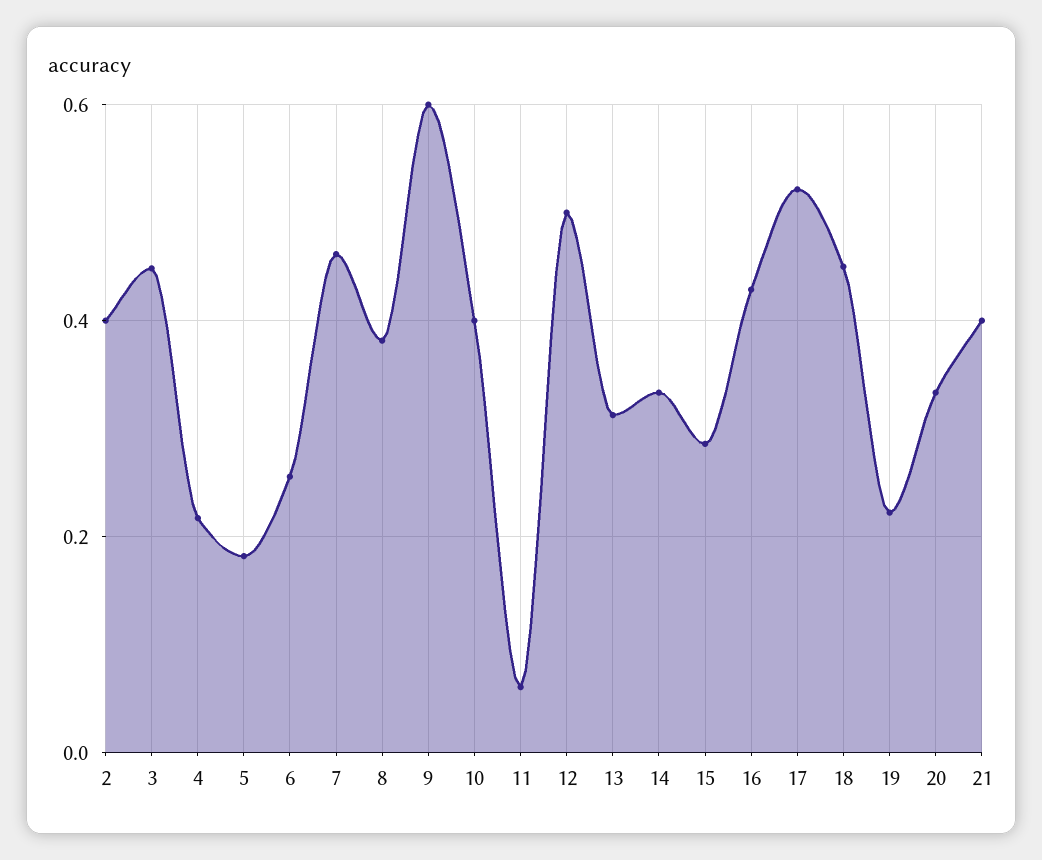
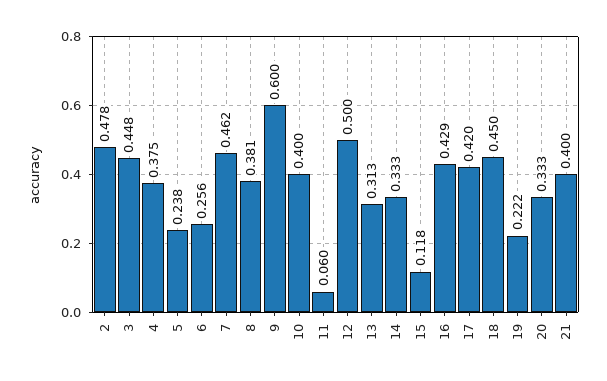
  {
-   "2": 0.4,
+   "2": 0.478,
    "3": 0.448,
-   "4": 0.22,
+   "4": 0.375,
-   "5": 0.18,
+   "5": 0.238,
    "6": 0.256,
    "7": 0.462,
    "8": 0.381,
    "9": 0.6,
    "10": 0.4,
    "11": 0.06,
    "12": 0.5,
    "13": 0.313,
    "14": 0.333,
-   "15": 0.28,
+   "15": 0.118,
    "16": 0.429,
-   "17": 0.52,
+   "17": 0.42,
    "18": 0.45,
    "19": 0.222,
    "20": 0.333,
    "21": 0.4
  }

